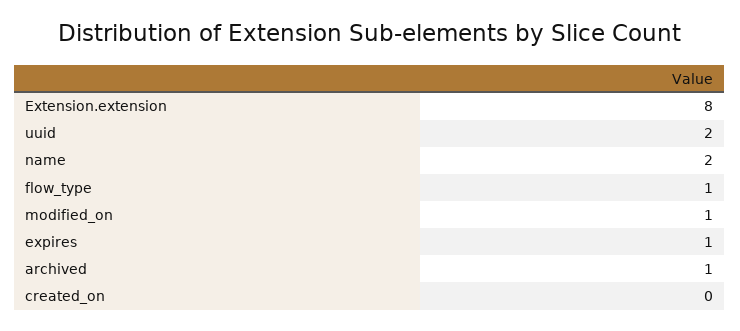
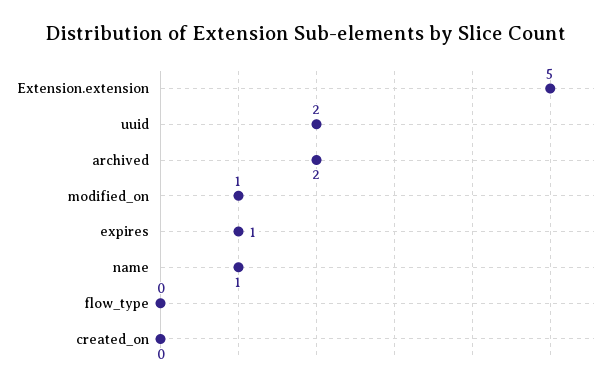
  {
-   "Extension.extension": 8,
+   "Extension.extension": 5,
    "uuid": 2,
-   "name": 2,
+   "name": 1,
-   "flow_type": 1,
+   "flow_type": 0,
    "modified_on": 1,
    "expires": 1,
-   "archived": 1,
+   "archived": 2,
    "created_on": 0
  }

